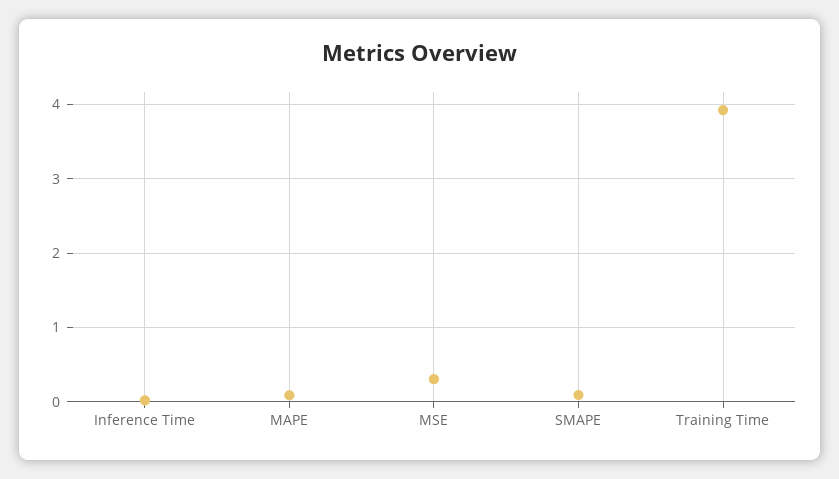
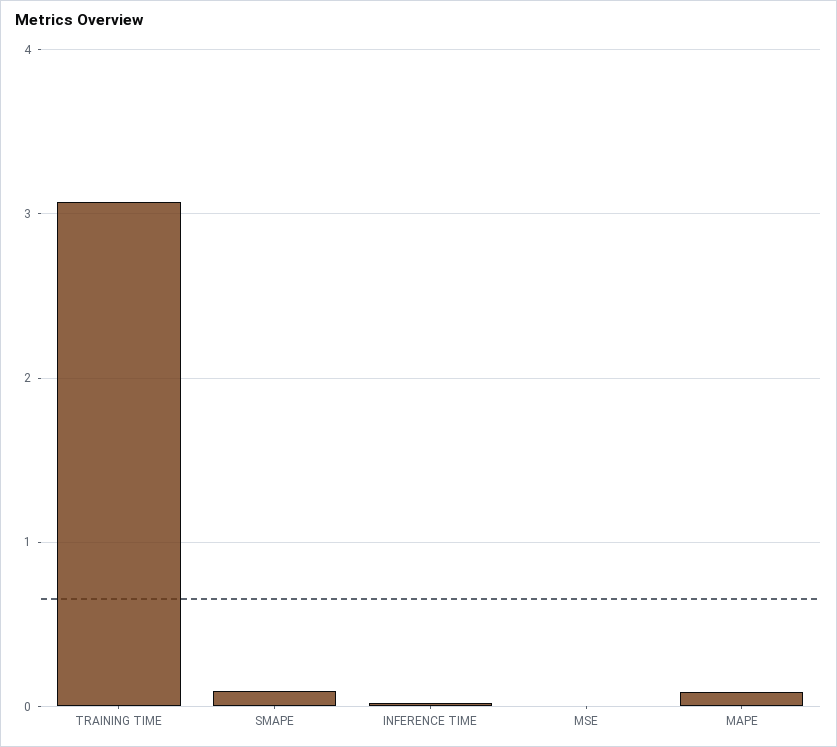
  {
    "Inference Time": 0,
    "MAPE": 0.1,
-   "MSE": 0.3,
+   "MSE": 0,
    "SMAPE": 0.1,
-   "Training Time": 3.9
+   "Training Time": 3.1
  }

